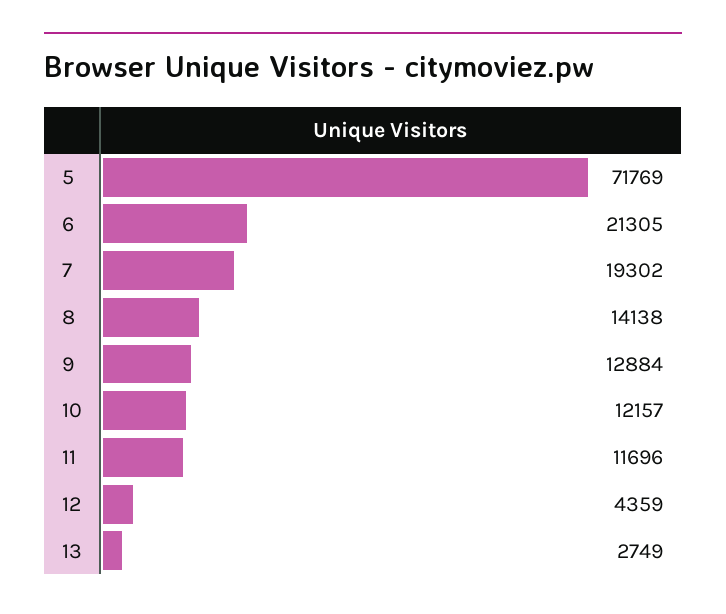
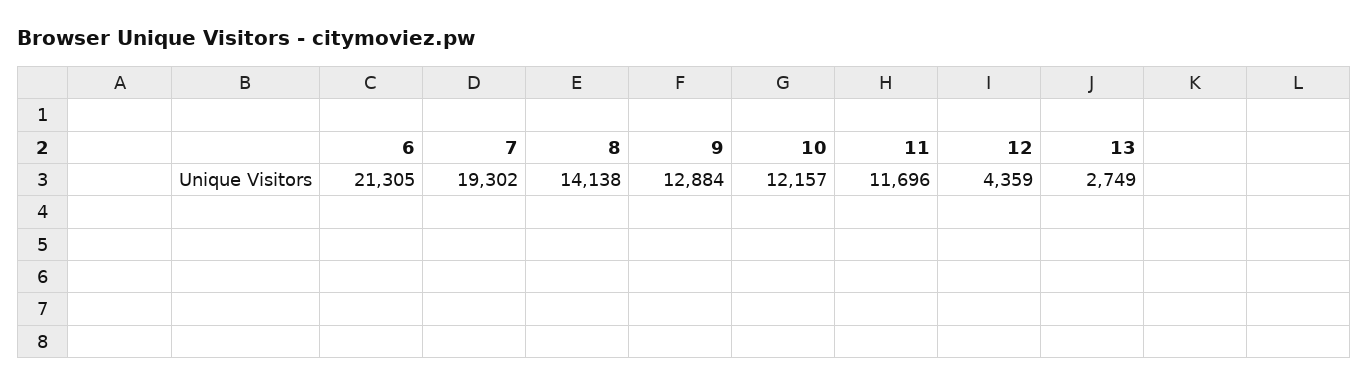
  {
-   "5": 71769,
    "6": 21305,
    "7": 19302,
    "8": 14138,
    "9": 12884,
    "10": 12157,
    "11": 11696,
    "12": 4359,
    "13": 2749
  }

